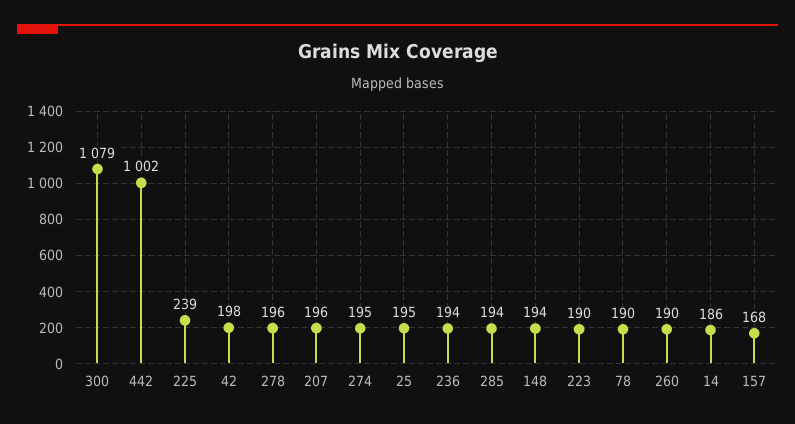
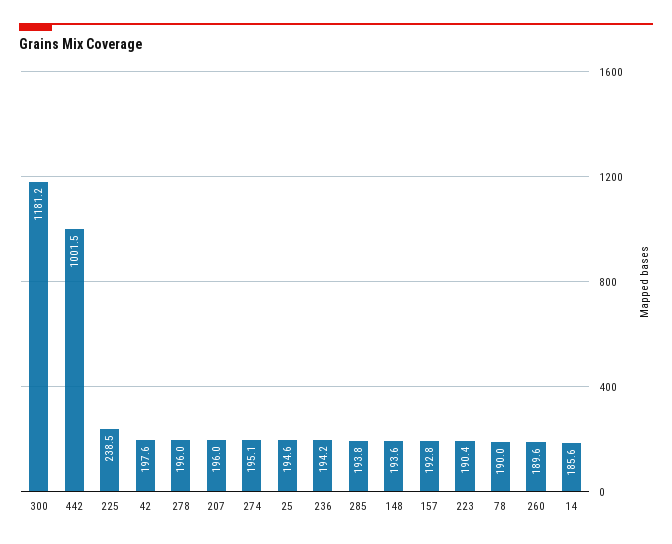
  {
-   "300": 1079,
+   "300": 1181.2,
    "442": 1001.5,
    "225": 238.5,
    "42": 197.6,
    "278": 196,
    "207": 196,
    "274": 195.1,
    "25": 194.6,
    "236": 194.2,
    "285": 193.8,
    "148": 193.6,
    "223": 190.4,
    "78": 190,
    "260": 189.6,
    "14": 185.6,
-   "157": 168
+   "157": 192.8
  }

